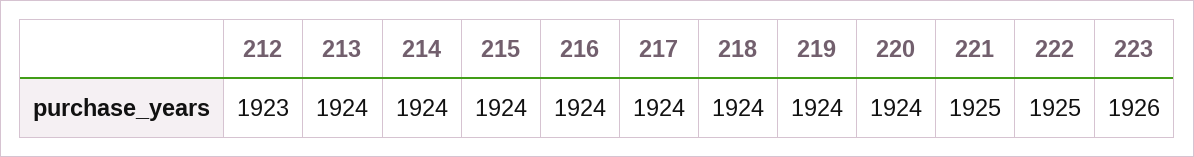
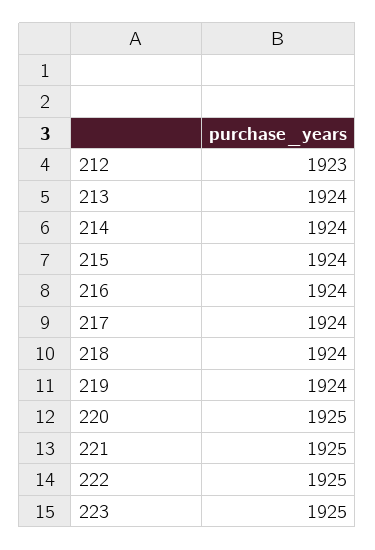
  {
    "212": 1923,
    "213": 1924,
    "214": 1924,
    "215": 1924,
    "216": 1924,
    "217": 1924,
    "218": 1924,
    "219": 1924,
-   "220": 1924,
+   "220": 1925,
    "221": 1925,
    "222": 1925,
-   "223": 1926
+   "223": 1925
  }

